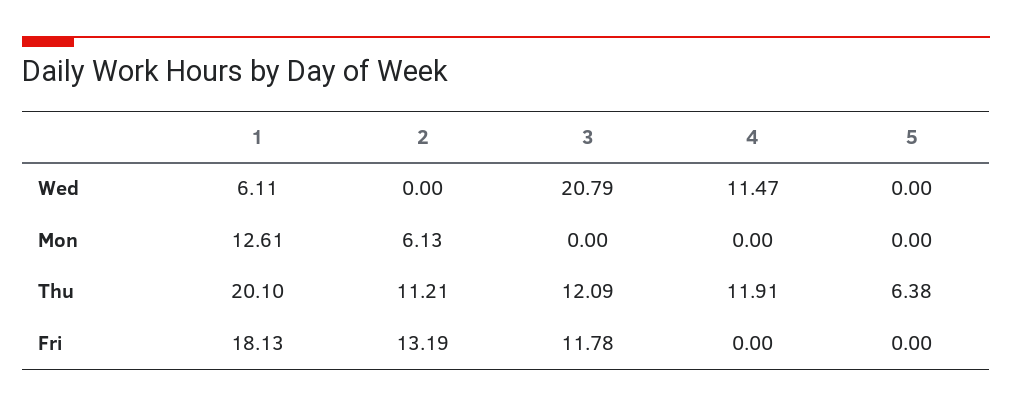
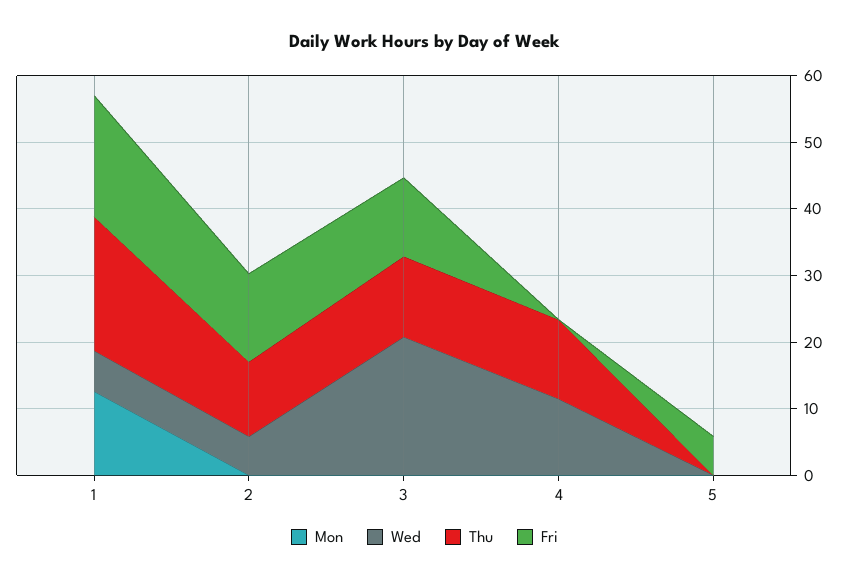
  {
    "Wed": {
      "1": 6.11,
-     "2": 0,
+     "2": 6,
      "3": 20.79,
      "4": 11.47,
      "5": 0
    },
    "Mon": {
      "1": 12.61,
-     "2": 6.13,
+     "2": 0,
      "3": 0,
      "4": 0,
      "5": 0
    },
    "Thu": {
      "1": 20.1,
      "2": 11.21,
      "3": 12.09,
      "4": 11.91,
-     "5": 6.38
+     "5": 0
    },
    "Fri": {
      "1": 18.13,
      "2": 13.19,
      "3": 11.78,
      "4": 0,
-     "5": 0
+     "5": 6
    }
  }

